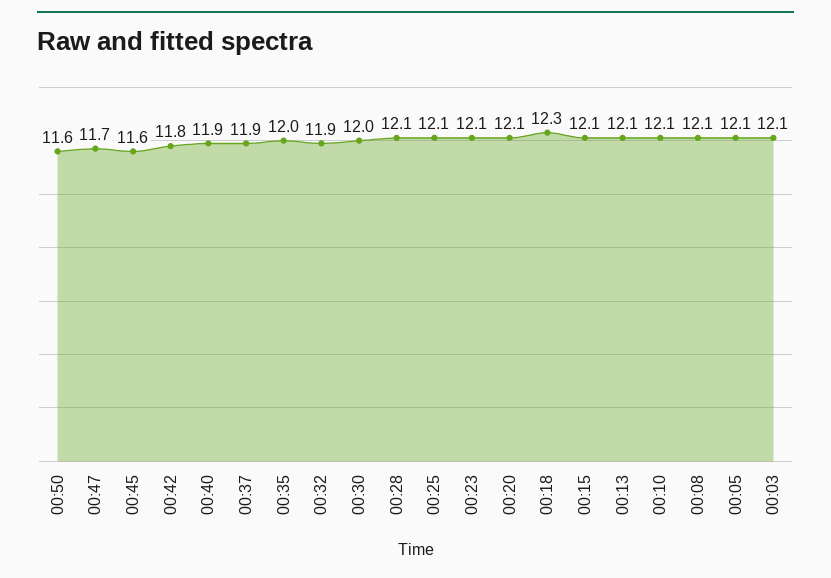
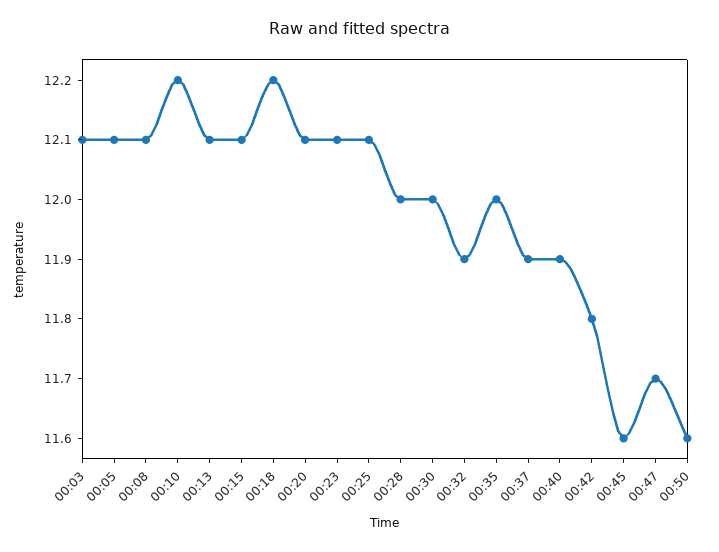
  {
    "00:50": 11.6,
    "00:47": 11.7,
    "00:45": 11.6,
    "00:42": 11.8,
    "00:40": 11.9,
    "00:37": 11.9,
    "00:35": 12,
    "00:32": 11.9,
    "00:30": 12,
-   "00:28": 12.1,
+   "00:28": 12,
    "00:25": 12.1,
    "00:23": 12.1,
    "00:20": 12.1,
-   "00:18": 12.3,
+   "00:18": 12.2,
    "00:15": 12.1,
    "00:13": 12.1,
-   "00:10": 12.1,
+   "00:10": 12.2,
    "00:08": 12.1,
    "00:05": 12.1,
    "00:03": 12.1
  }

